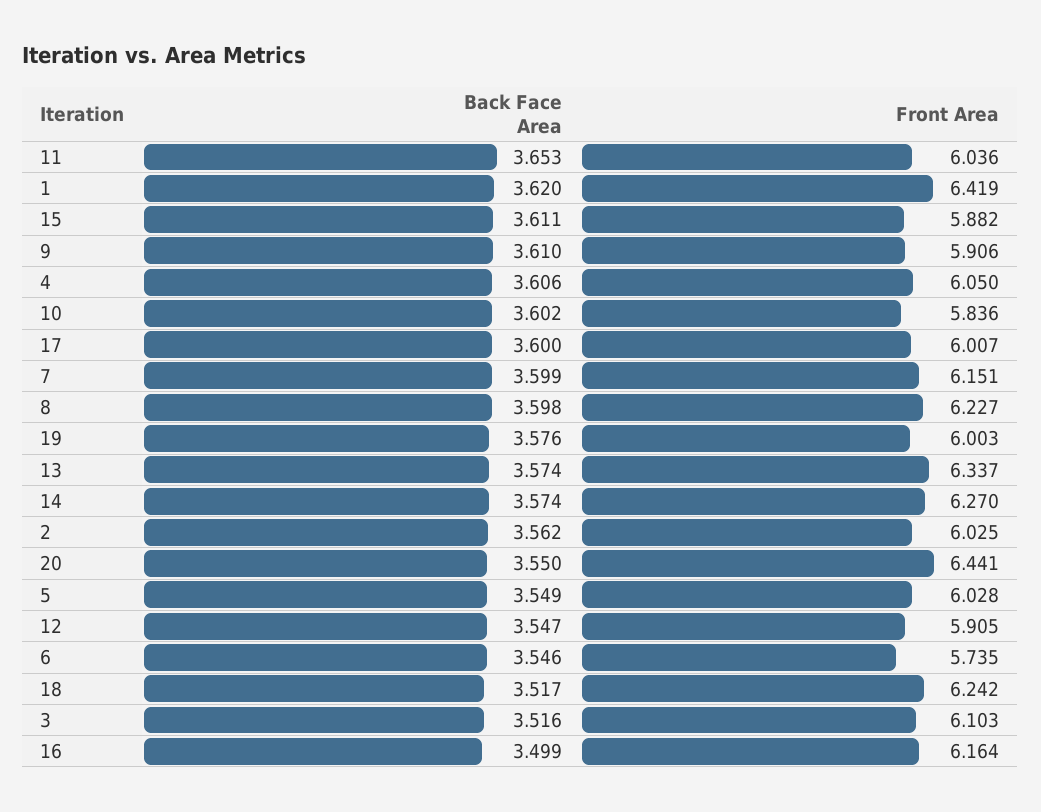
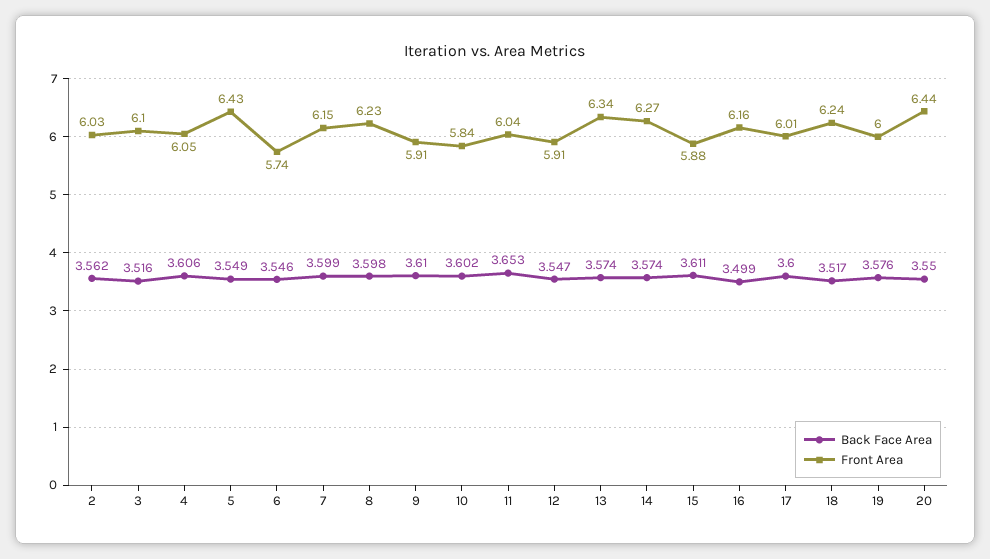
  {
    "Back Face Area": {
      "11": 3.653,
-     "1": 3.62,
      "15": 3.611,
      "9": 3.61,
      "4": 3.606,
      "10": 3.602,
      "17": 3.6,
      "7": 3.599,
      "8": 3.598,
      "19": 3.576,
      "13": 3.574,
      "14": 3.574,
      "2": 3.562,
      "20": 3.55,
      "5": 3.549,
      "12": 3.547,
      "6": 3.546,
      "18": 3.517,
      "3": 3.516,
      "16": 3.499
    },
    "Front Area": {
      "11": 6.036,
-     "1": 6.419,
      "15": 5.882,
      "9": 5.906,
      "4": 6.05,
      "10": 5.836,
      "17": 6.007,
      "7": 6.151,
      "8": 6.227,
      "19": 6.003,
      "13": 6.337,
      "14": 6.27,
      "2": 6.025,
      "20": 6.441,
-     "5": 6.028,
+     "5": 6.43,
      "12": 5.905,
      "6": 5.735,
      "18": 6.242,
      "3": 6.103,
      "16": 6.164
    }
  }

